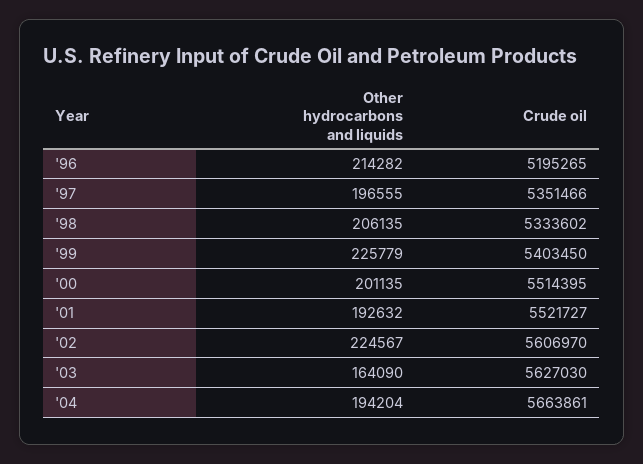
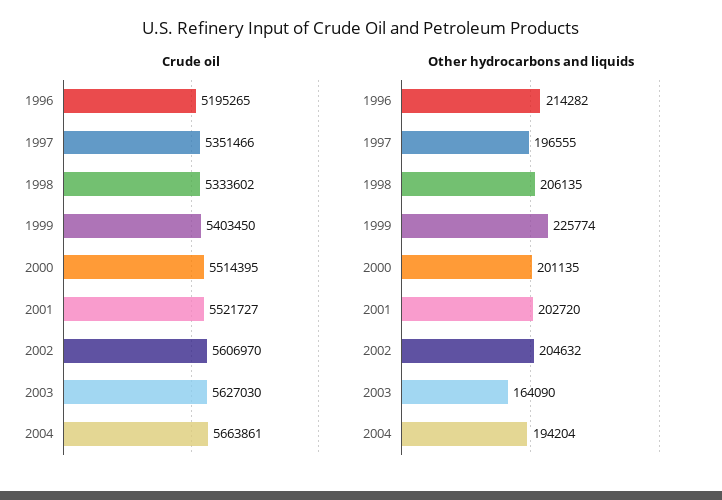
  {
    "Other hydrocarbons and liquids": {
      "'96": 214282,
      "'97": 196555,
      "'98": 206135,
-     "'99": 225779,
+     "'99": 225774,
      "'00": 201135,
-     "'01": 192632,
+     "'01": 202720,
-     "'02": 224567,
+     "'02": 204632,
      "'03": 164090,
      "'04": 194204
    },
    "Crude oil": {
      "'96": 5195265,
      "'97": 5351466,
      "'98": 5333602,
      "'99": 5403450,
      "'00": 5514395,
      "'01": 5521727,
      "'02": 5606970,
      "'03": 5627030,
      "'04": 5663861
    }
  }

